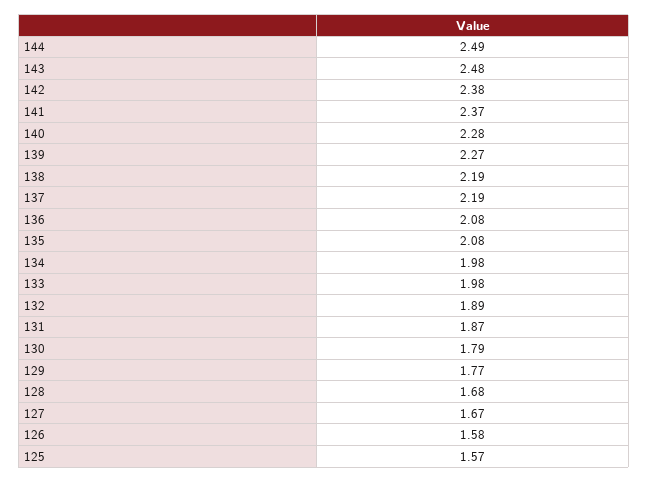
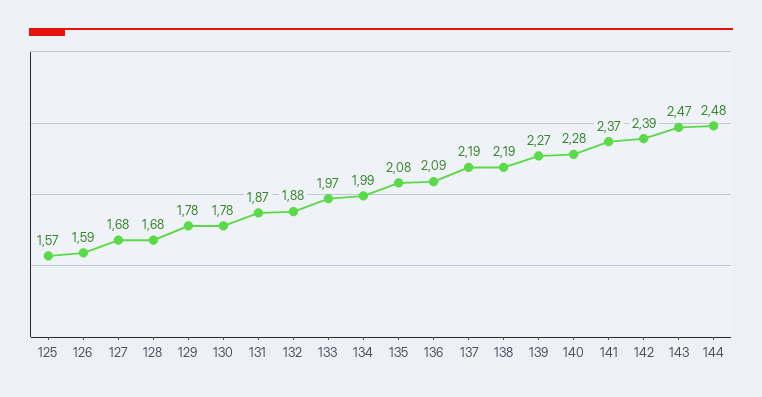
  {
-   "144": 2.49,
+   "144": 2.48,
-   "143": 2.48,
+   "143": 2.47,
-   "142": 2.38,
+   "142": 2.39,
    "141": 2.37,
    "140": 2.28,
    "139": 2.27,
    "138": 2.19,
    "137": 2.19,
-   "136": 2.08,
+   "136": 2.09,
    "135": 2.08,
-   "134": 1.98,
+   "134": 1.99,
-   "133": 1.98,
+   "133": 1.97,
-   "132": 1.89,
+   "132": 1.88,
    "131": 1.87,
-   "130": 1.79,
+   "130": 1.78,
-   "129": 1.77,
+   "129": 1.78,
    "128": 1.68,
-   "127": 1.67,
+   "127": 1.68,
-   "126": 1.58,
+   "126": 1.59,
    "125": 1.57
  }

